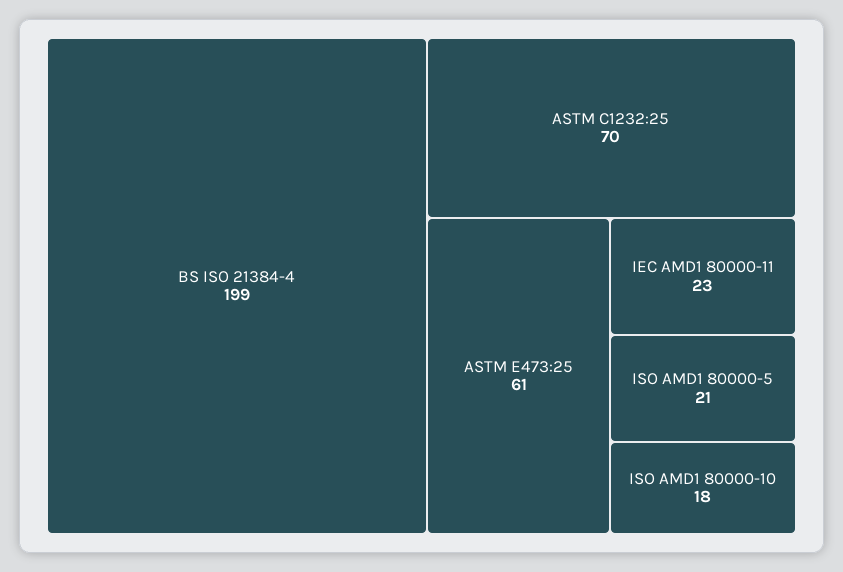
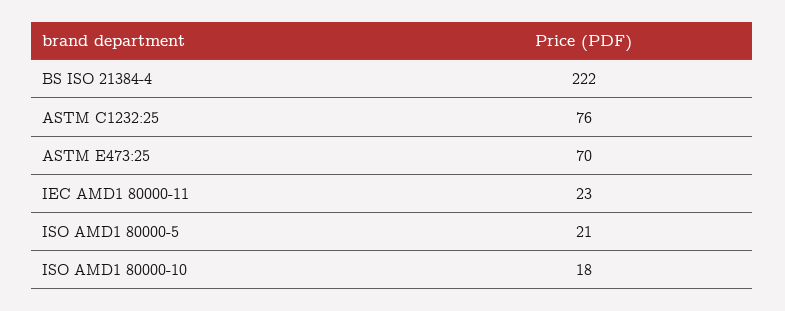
  {
-   "BS ISO 21384-4": 199,
+   "BS ISO 21384-4": 222,
-   "ASTM C1232:25": 70,
+   "ASTM C1232:25": 76,
-   "ASTM E473:25": 61,
+   "ASTM E473:25": 70,
    "IEC AMD1 80000-11": 23,
    "ISO AMD1 80000-5": 21,
    "ISO AMD1 80000-10": 18
  }

